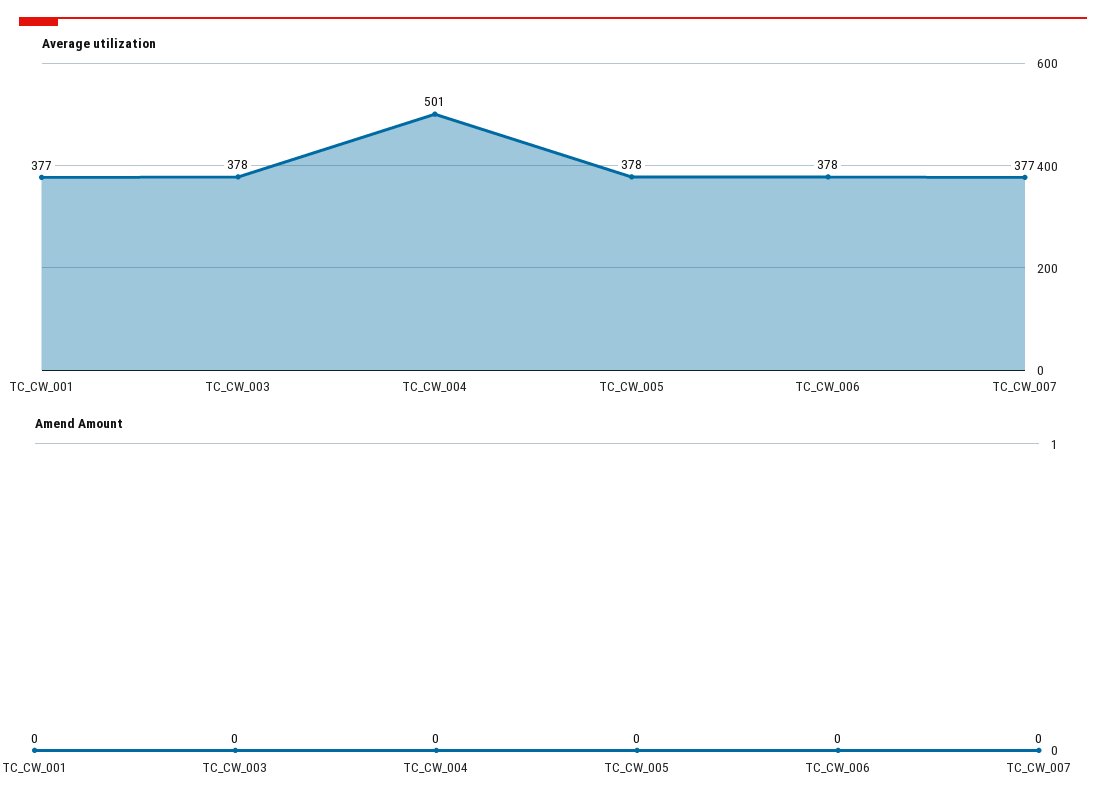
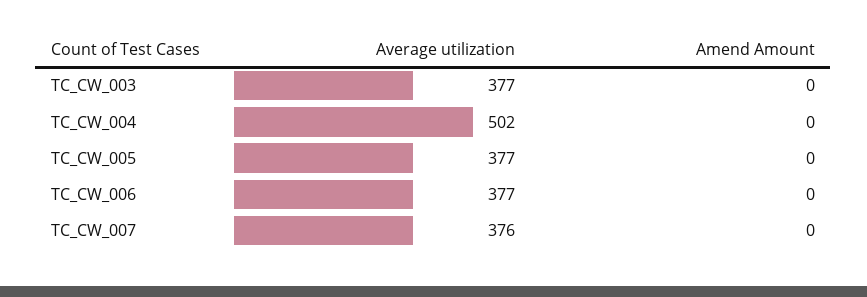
  {
    "Average utilization": {
-     "TC_CW_001": 377,
-     "TC_CW_003": 378,
+     "TC_CW_003": 377,
-     "TC_CW_004": 501,
+     "TC_CW_004": 502,
-     "TC_CW_005": 378,
+     "TC_CW_005": 377,
-     "TC_CW_006": 378,
+     "TC_CW_006": 377,
-     "TC_CW_007": 377
+     "TC_CW_007": 376
    },
    "Amend Amount": {
-     "TC_CW_001": 0,
      "TC_CW_003": 0,
      "TC_CW_004": 0,
      "TC_CW_005": 0,
      "TC_CW_006": 0,
      "TC_CW_007": 0
    }
  }

